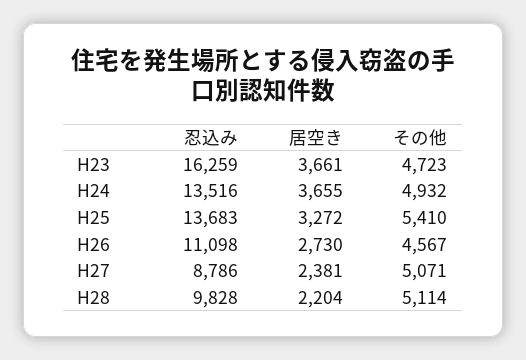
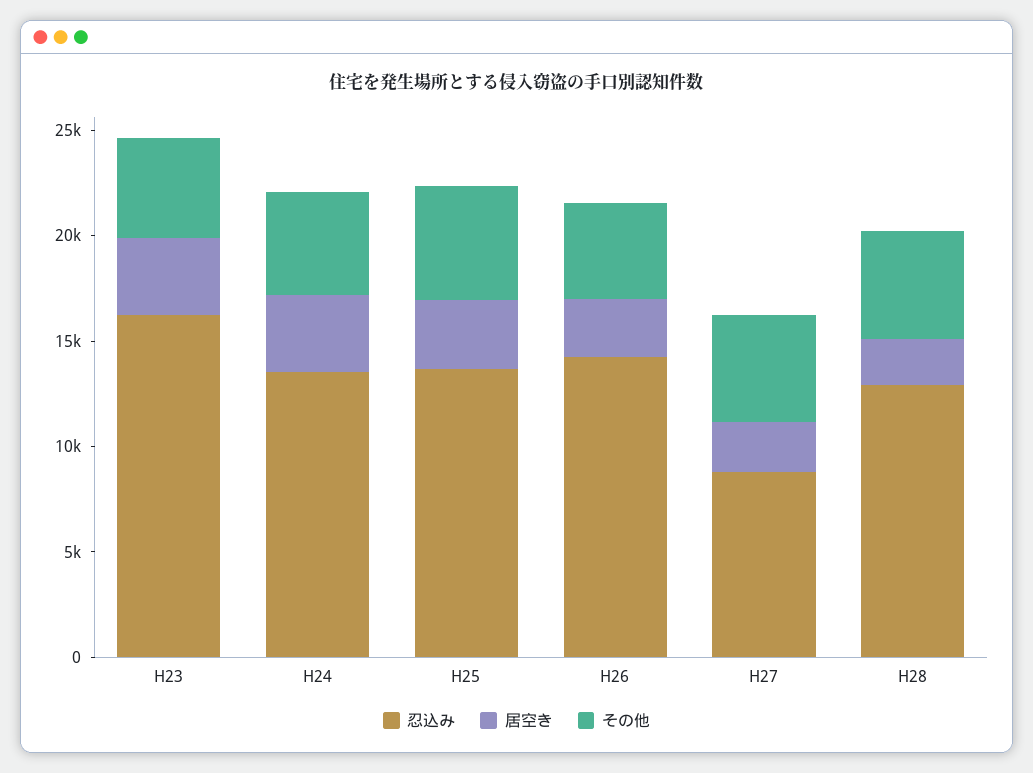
  {
    "忍込み": {
      "H23": 16259,
      "H24": 13516,
      "H25": 13683,
-     "H26": 11098,
+     "H26": 14000,
      "H27": 8786,
-     "H28": 9828
+     "H28": 13000
    },
    "居空き": {
      "H23": 3661,
      "H24": 3655,
      "H25": 3272,
      "H26": 2730,
      "H27": 2381,
      "H28": 2204
    },
    "その他": {
      "H23": 4723,
      "H24": 4932,
      "H25": 5410,
      "H26": 4567,
      "H27": 5071,
      "H28": 5114
    }
  }

